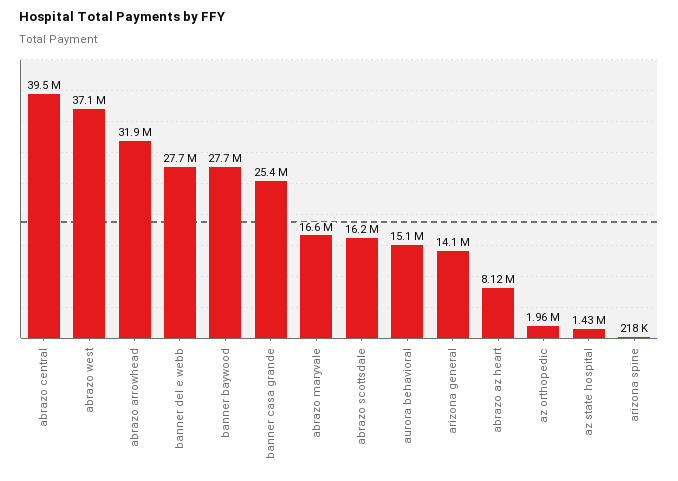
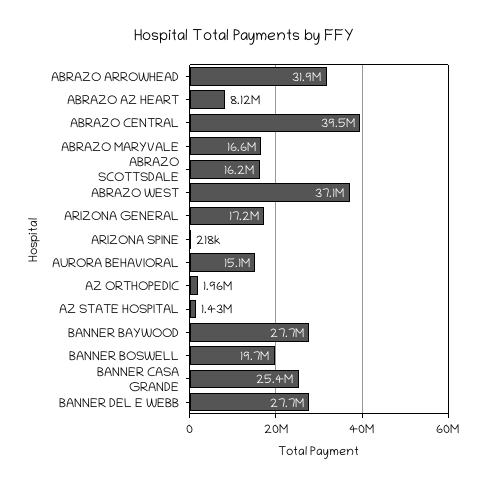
  {
    "abrazo central": 39500000,
    "abrazo west": 37100000,
    "abrazo arrowhead": 31900000,
    "banner del e webb": 27700000,
    "banner baywood": 27700000,
    "banner casa grande": 25400000,
    "abrazo maryvale": 16600000,
    "abrazo scottsdale": 16200000,
    "aurora behavioral": 15100000,
-   "arizona general": 14100000,
+   "arizona general": 17200000,
    "abrazo az heart": 8120000,
    "az orthopedic": 1960000,
    "az state hospital": 1430000,
-   "arizona spine": 218000
+   "arizona spine": 218000,
+   "BANNER BOSWELL": 19700000
  }

